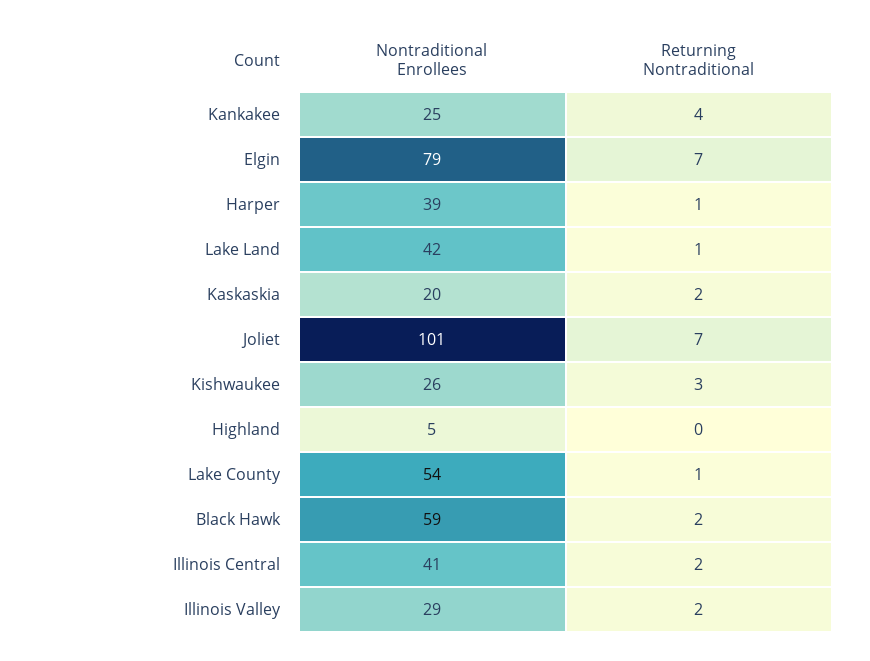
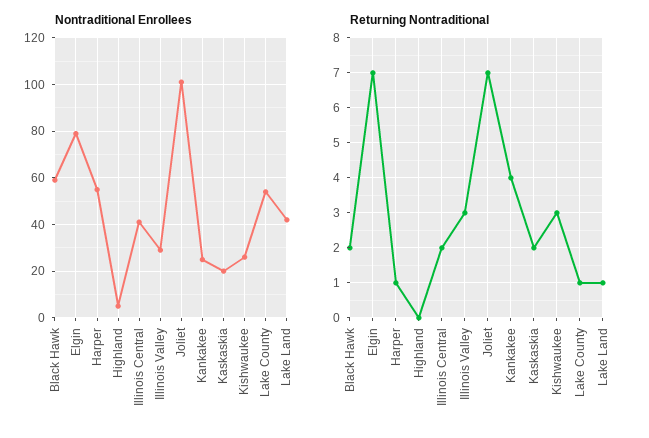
  {
    "Nontraditional Enrollees": {
      "Kankakee": 25,
      "Elgin": 79,
-     "Harper": 39,
+     "Harper": 55,
      "Lake Land": 42,
      "Kaskaskia": 20,
      "Joliet": 101,
      "Kishwaukee": 26,
      "Highland": 5,
      "Lake County": 54,
      "Black Hawk": 59,
      "Illinois Central": 41,
      "Illinois Valley": 29
    },
    "Returning Nontraditional": {
      "Kankakee": 4,
      "Elgin": 7,
      "Harper": 1,
      "Lake Land": 1,
      "Kaskaskia": 2,
      "Joliet": 7,
      "Kishwaukee": 3,
      "Highland": 0,
      "Lake County": 1,
      "Black Hawk": 2,
      "Illinois Central": 2,
-     "Illinois Valley": 2
+     "Illinois Valley": 3
    }
  }

